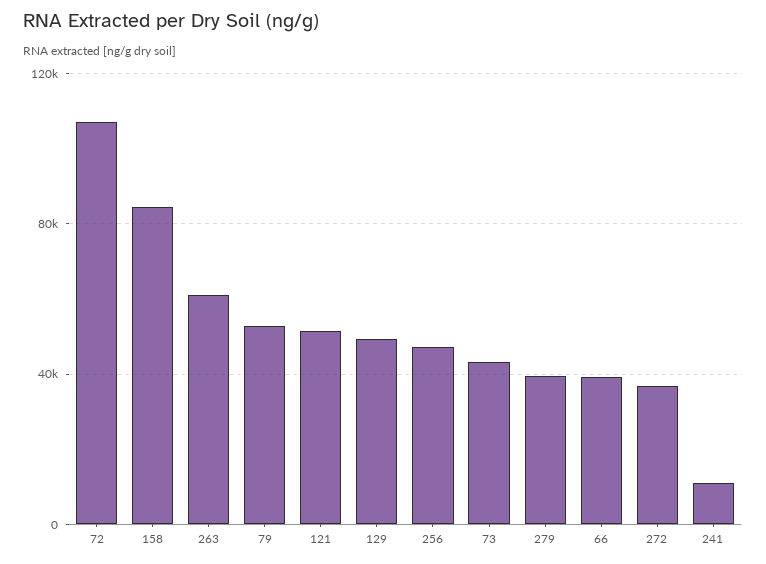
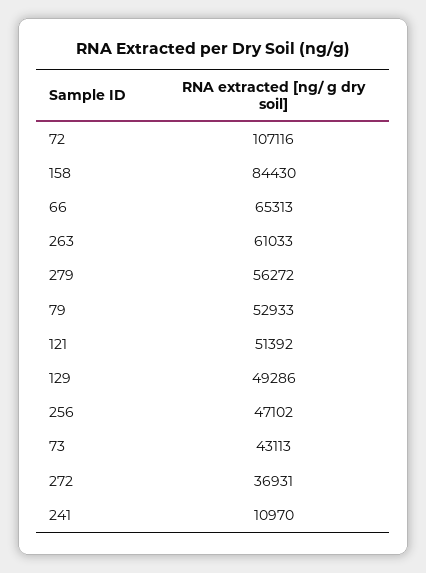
  {
    "72": 107116,
    "158": 84430,
    "263": 61033,
    "79": 52933,
    "121": 51392,
    "129": 49286,
    "256": 47102,
    "73": 43113,
-   "279": 40000,
+   "279": 56272,
-   "66": 40000,
+   "66": 65313,
    "272": 36931,
    "241": 10970
  }

